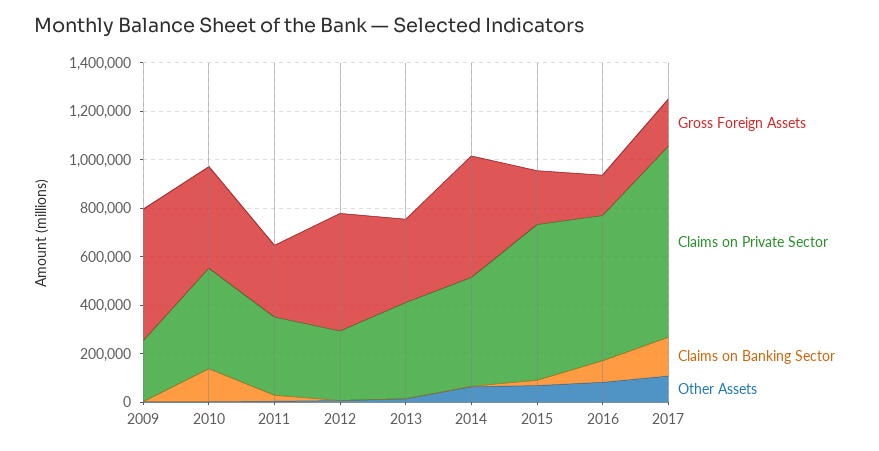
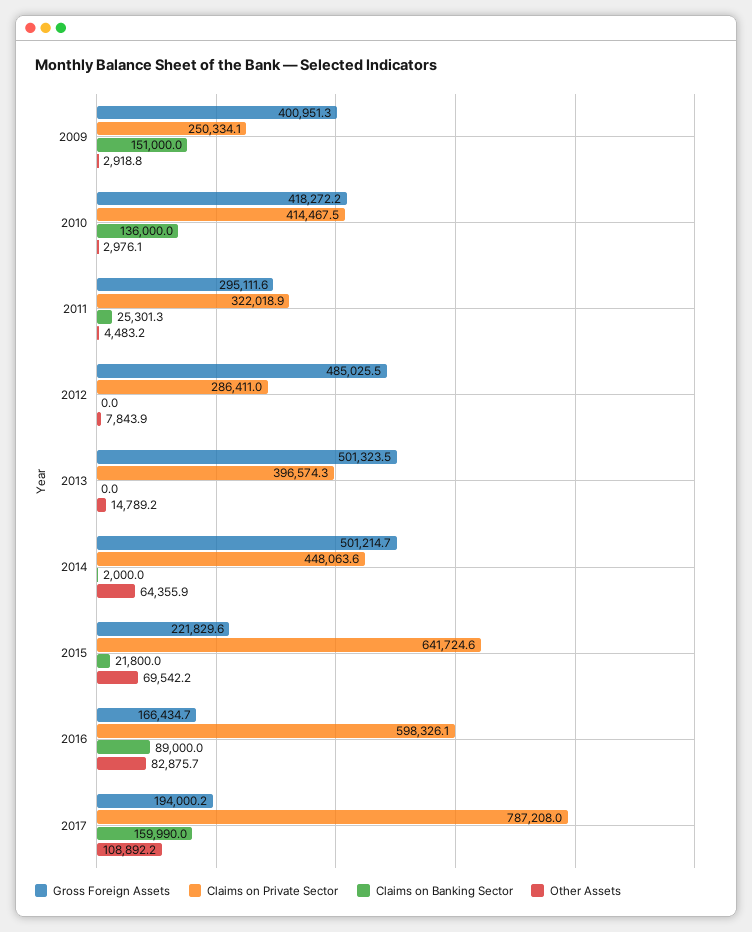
  {
    "Gross Foreign Assets": {
-     "2009": 550000,
+     "2009": 400951.3,
      "2010": 418272.2,
      "2011": 295111.6,
      "2012": 485025.5,
-     "2013": 350000,
+     "2013": 501323.5,
      "2014": 501214.7,
      "2015": 221829.6,
      "2016": 166434.7,
      "2017": 194000.2
    },
    "Claims on Private Sector": {
      "2009": 250334.1,
      "2010": 414467.5,
      "2011": 322018.9,
      "2012": 286411,
      "2013": 396574.3,
      "2014": 448063.6,
      "2015": 641724.6,
      "2016": 598326.1,
      "2017": 787208
    },
    "Claims on Banking Sector": {
-     "2009": 0,
+     "2009": 151000,
      "2010": 136000,
      "2011": 25301.3,
      "2012": 0,
      "2013": 0,
      "2014": 2000,
      "2015": 21800,
      "2016": 89000,
      "2017": 159990
    },
    "Other Assets": {
      "2009": 2918.8,
      "2010": 2976.1,
      "2011": 4483.2,
      "2012": 7843.9,
      "2013": 14789.2,
      "2014": 64355.9,
      "2015": 69542.2,
      "2016": 82875.7,
      "2017": 108892.2
    }
  }

